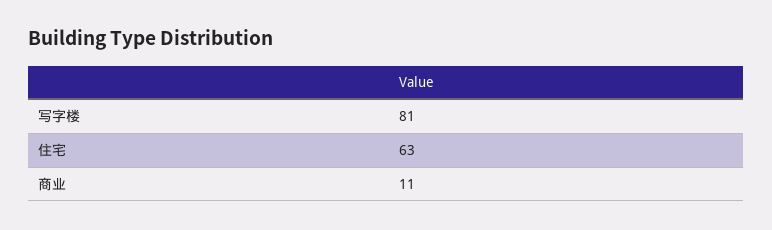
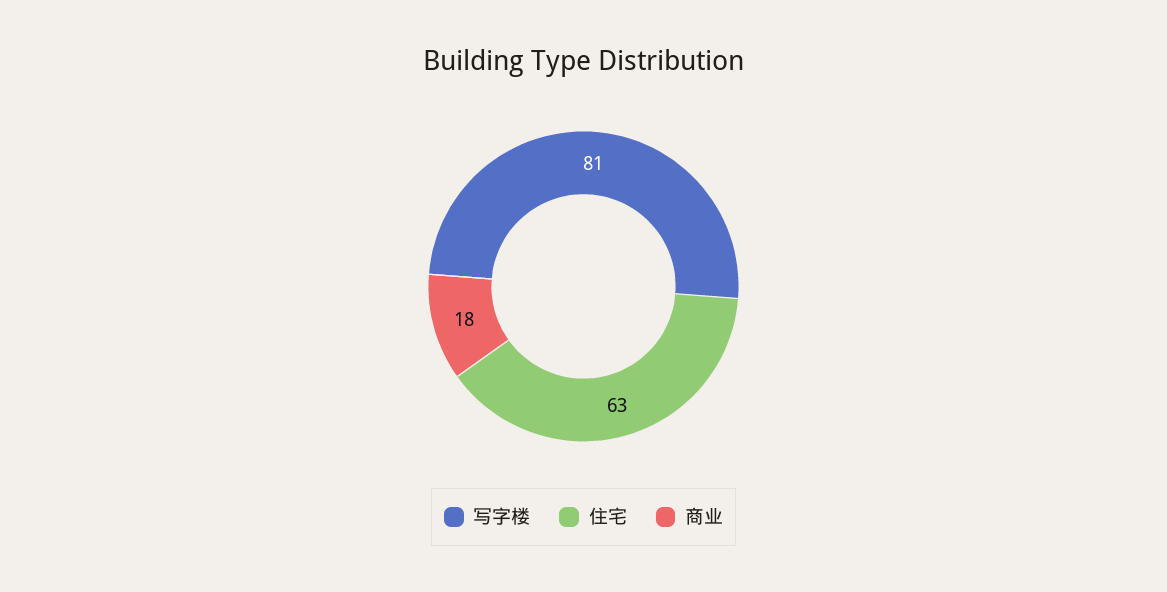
  {
    "写字楼": 81,
    "住宅": 63,
-   "商业": 11
+   "商业": 18
  }

